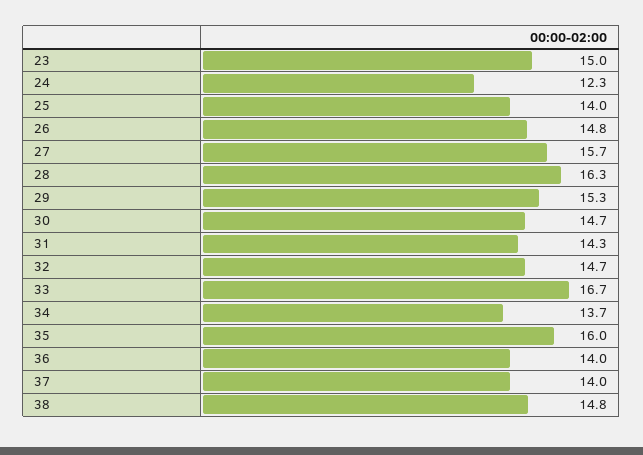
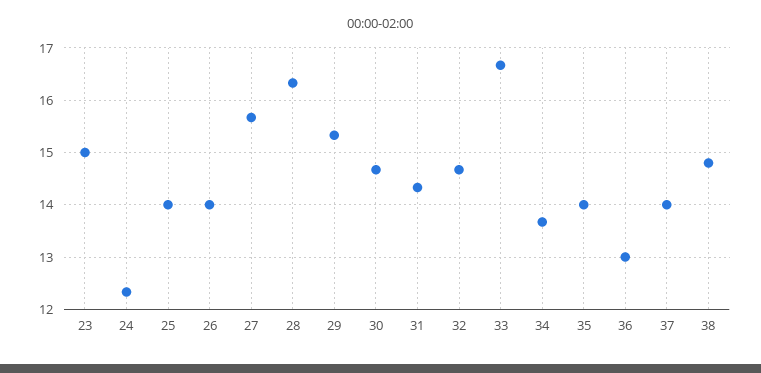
  {
    "23": 15,
    "24": 12.3,
    "25": 14,
-   "26": 14.8,
+   "26": 14,
    "27": 15.7,
    "28": 16.3,
    "29": 15.3,
    "30": 14.7,
    "31": 14.3,
    "32": 14.7,
    "33": 16.7,
    "34": 13.7,
-   "35": 16,
+   "35": 14,
-   "36": 14,
+   "36": 13,
    "37": 14,
    "38": 14.8
  }

